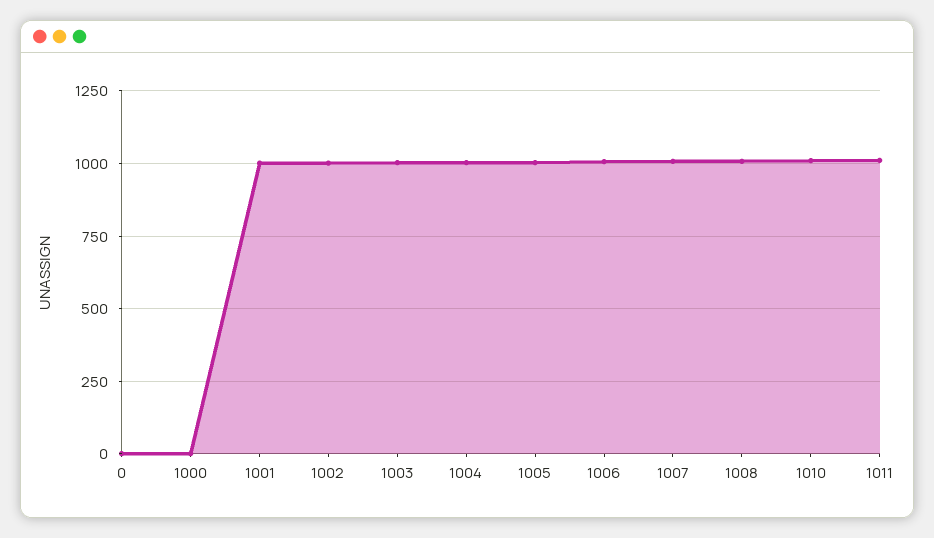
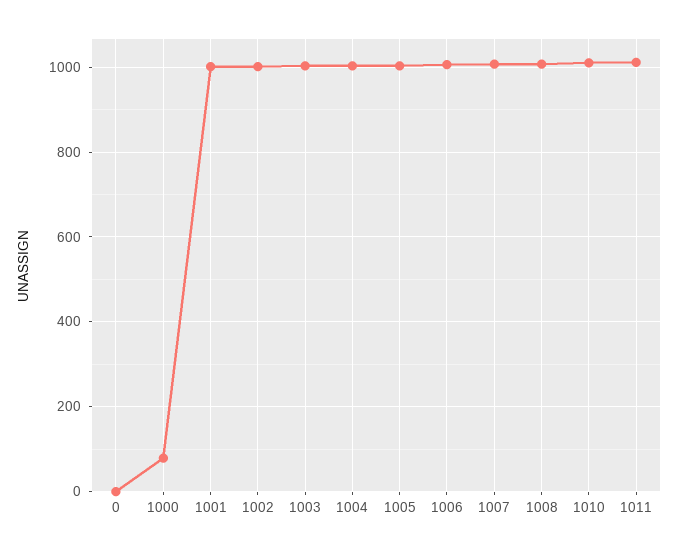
  {
    "0": 0,
-   "1000": 0,
+   "1000": 80,
    "1001": 1000,
    "1002": 1000,
    "1003": 1000,
    "1004": 1000,
    "1005": 1000,
    "1006": 1000,
    "1007": 1000,
    "1008": 1000,
    "1010": 1020,
    "1011": 1020
  }

